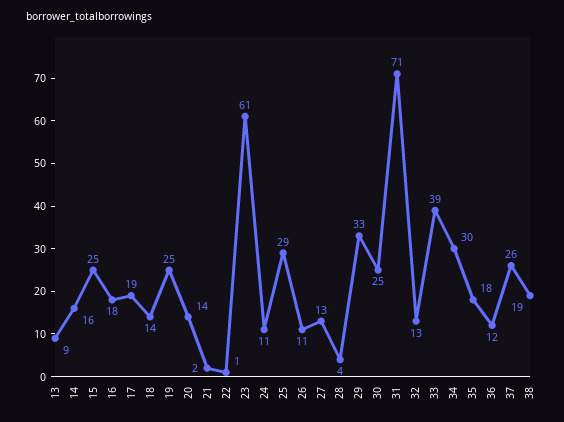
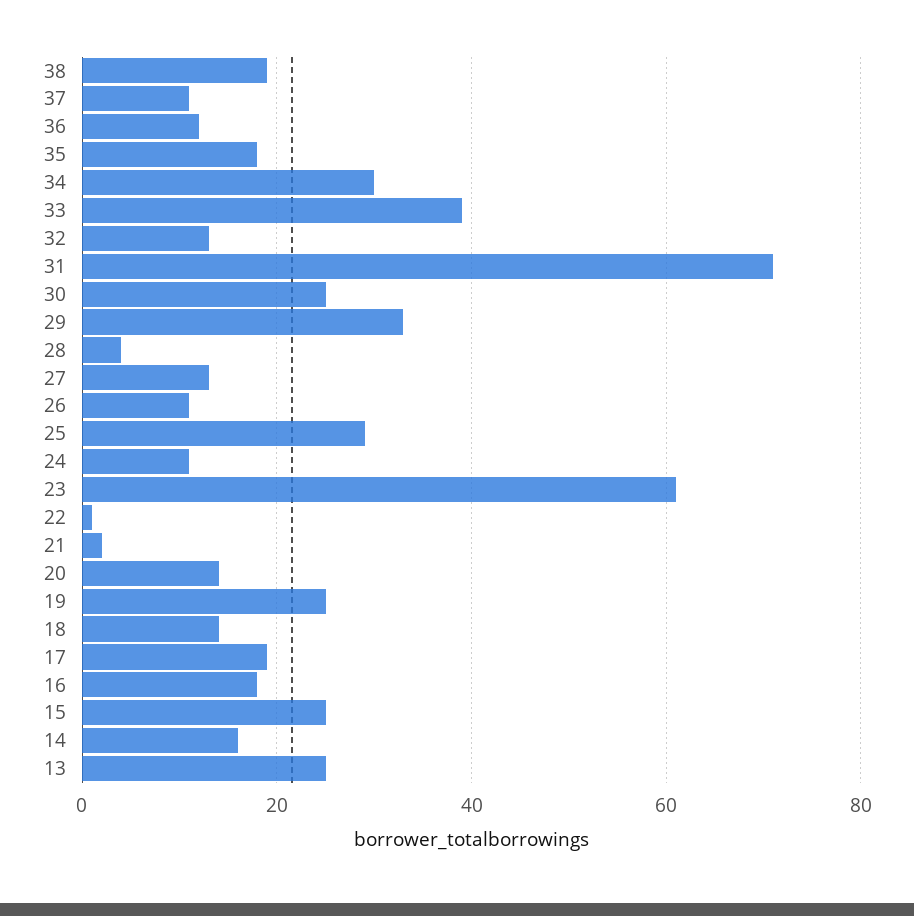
  {
-   "13": 9,
+   "13": 25,
    "14": 16,
    "15": 25,
    "16": 18,
    "17": 19,
    "18": 14,
    "19": 25,
    "20": 14,
    "21": 2,
    "22": 1,
    "23": 61,
    "24": 11,
    "25": 29,
    "26": 11,
    "27": 13,
    "28": 4,
    "29": 33,
    "30": 25,
    "31": 71,
    "32": 13,
    "33": 39,
    "34": 30,
    "35": 18,
    "36": 12,
-   "37": 26,
+   "37": 10,
    "38": 19
  }

